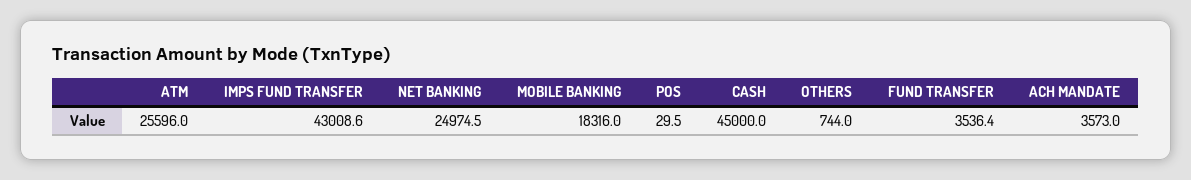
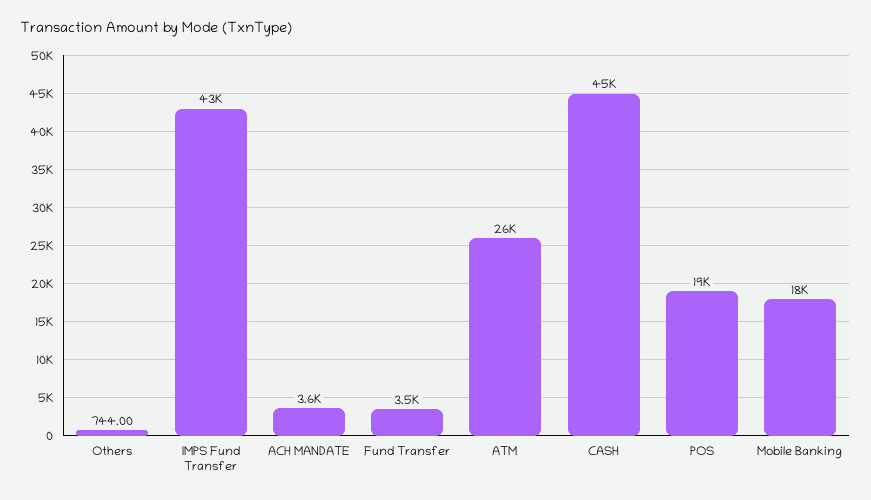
  {
    "ATM": 25596,
    "IMPS FUND TRANSFER": 43008.6,
-   "NET BANKING": 24974.5,
    "MOBILE BANKING": 18316,
-   "POS": 29.5,
+   "POS": 19000,
    "CASH": 45000,
    "OTHERS": 744,
    "FUND TRANSFER": 3536.4,
    "ACH MANDATE": 3573
  }

